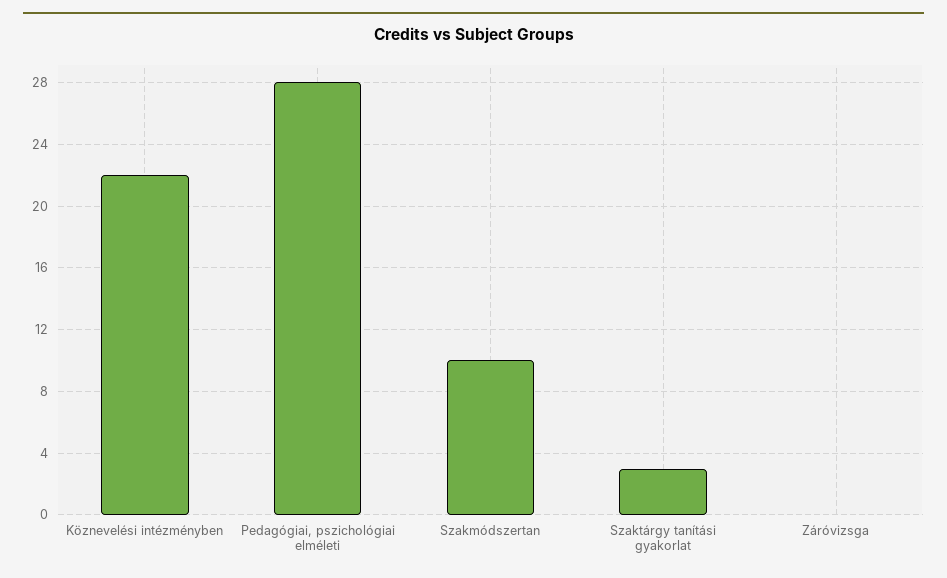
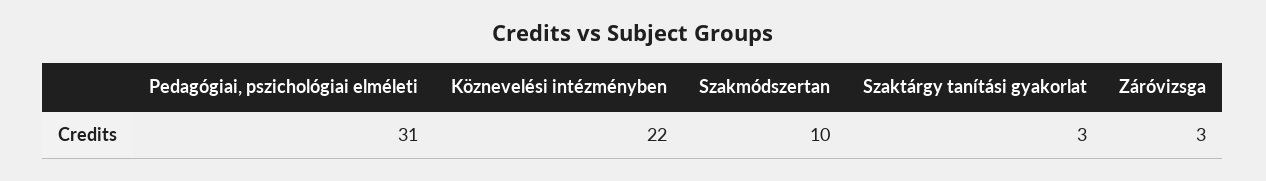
  {
    "Köznevelési intézményben": 22,
-   "Pedagógiai, pszichológiai elméleti": 28,
+   "Pedagógiai, pszichológiai elméleti": 31,
    "Szakmódszertan": 10,
    "Szaktárgy tanítási gyakorlat": 3,
-   "Záróvizsga": 0
+   "Záróvizsga": 3
  }

